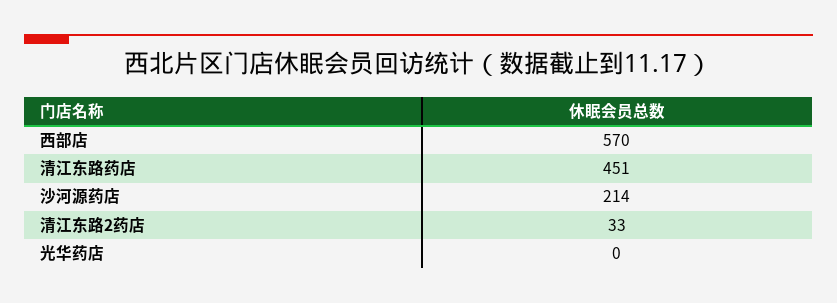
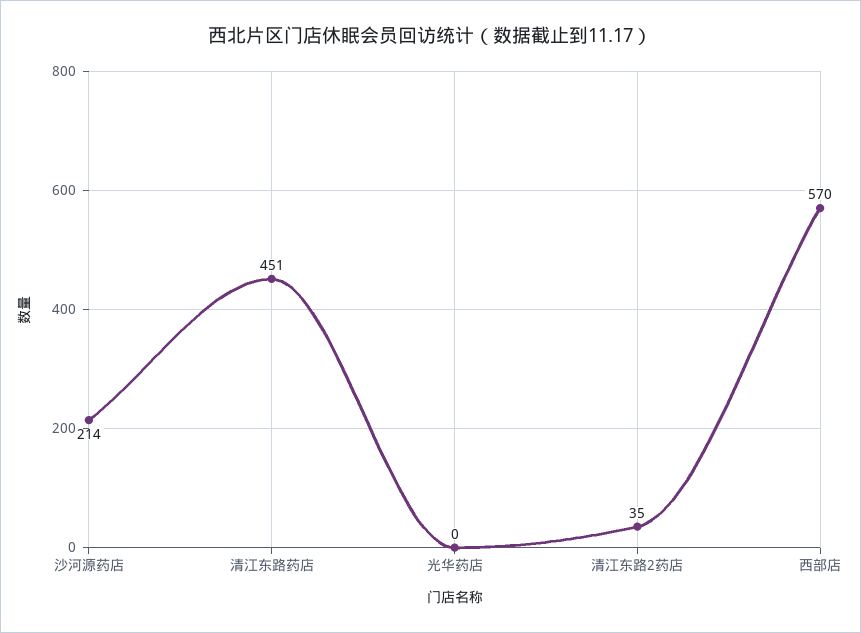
  {
    "西部店": 570,
    "清江东路药店": 451,
    "沙河源药店": 214,
-   "清江东路2药店": 33,
+   "清江东路2药店": 35,
    "光华药店": 0
  }

